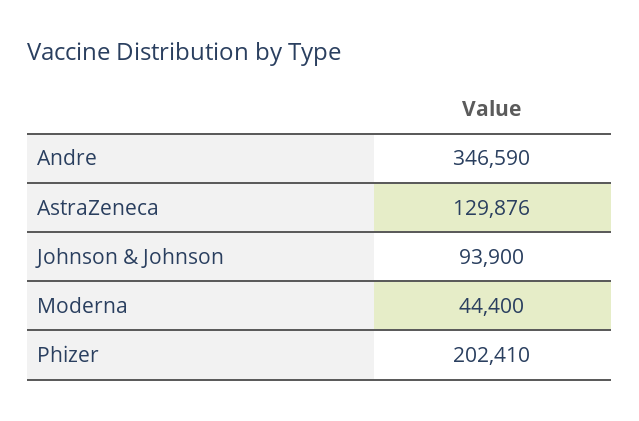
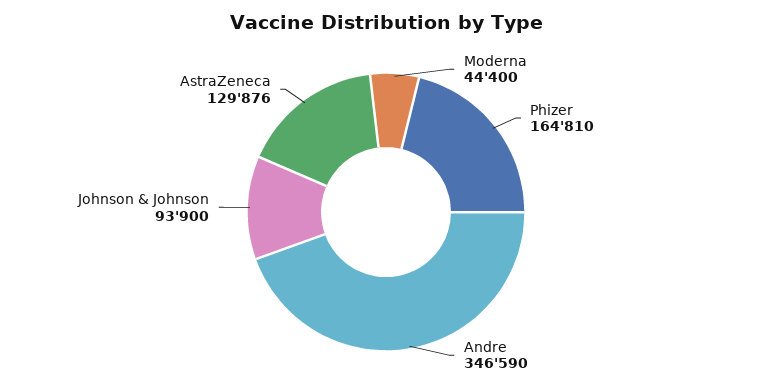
  {
    "Andre": 346590,
    "AstraZeneca": 129876,
    "Johnson & Johnson": 93900,
    "Moderna": 44400,
-   "Phizer": 202410
+   "Phizer": 164810
  }

